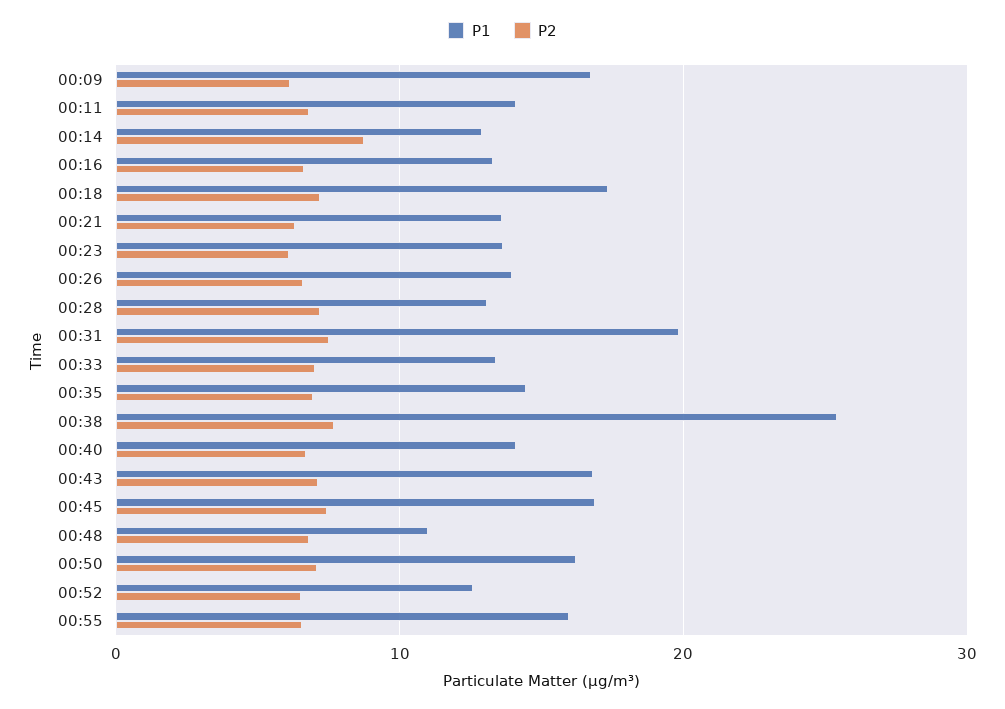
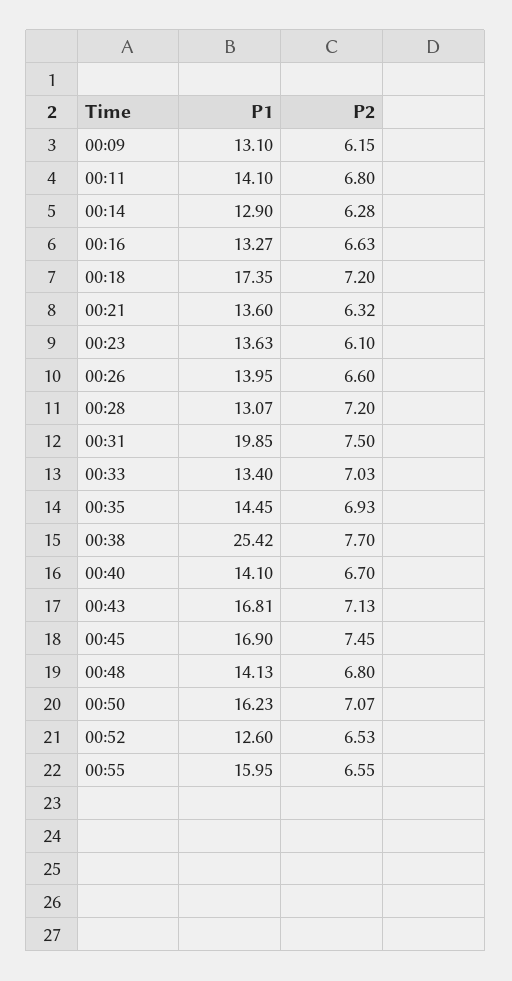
  {
    "P1": {
-     "00:09": 17,
+     "00:09": 13.1,
      "00:11": 14.1,
      "00:14": 12.9,
      "00:16": 13.27,
      "00:18": 17.35,
      "00:21": 13.6,
      "00:23": 13.63,
      "00:26": 13.95,
      "00:28": 13.07,
      "00:31": 19.85,
      "00:33": 13.4,
      "00:35": 14.45,
      "00:38": 25.42,
      "00:40": 14.1,
      "00:43": 16.81,
      "00:45": 16.9,
-     "00:48": 11,
+     "00:48": 14.13,
      "00:50": 16.23,
      "00:52": 12.6,
      "00:55": 15.95
    },
    "P2": {
      "00:09": 6.15,
      "00:11": 6.8,
-     "00:14": 9,
+     "00:14": 6.28,
      "00:16": 6.63,
      "00:18": 7.2,
      "00:21": 6.32,
      "00:23": 6.1,
      "00:26": 6.6,
      "00:28": 7.2,
      "00:31": 7.5,
      "00:33": 7.03,
      "00:35": 6.93,
      "00:38": 7.7,
      "00:40": 6.7,
      "00:43": 7.13,
      "00:45": 7.45,
      "00:48": 6.8,
      "00:50": 7.07,
      "00:52": 6.53,
      "00:55": 6.55
    }
  }

